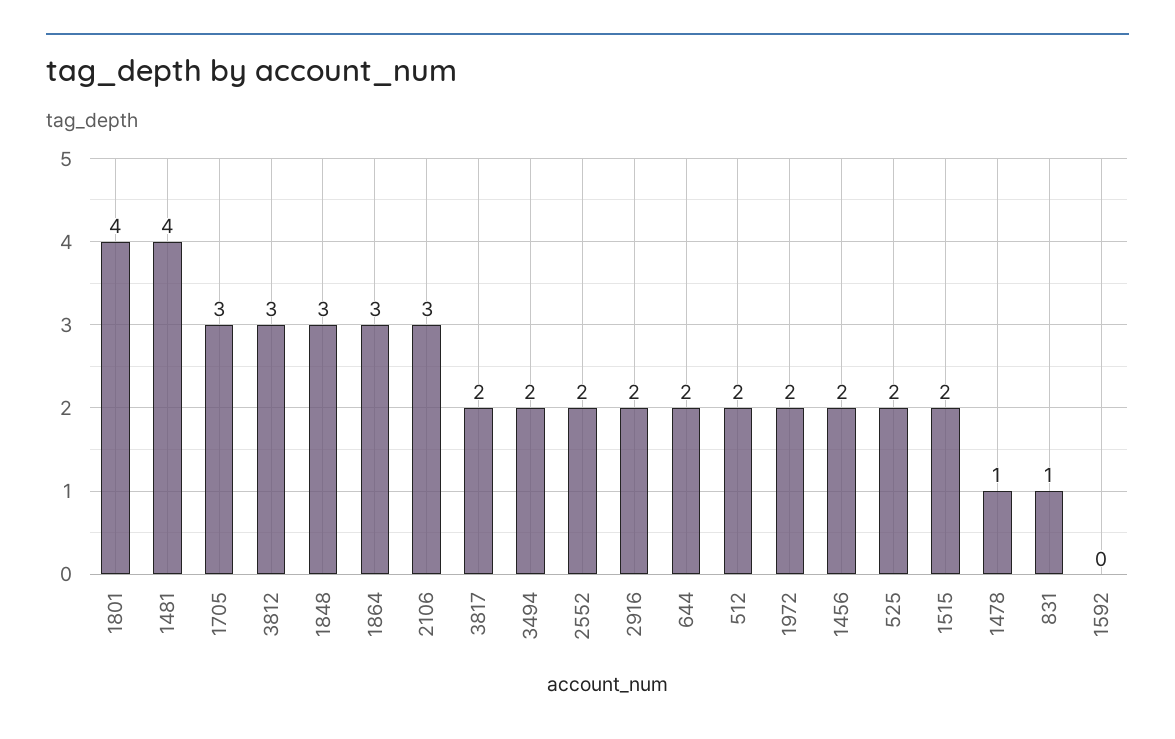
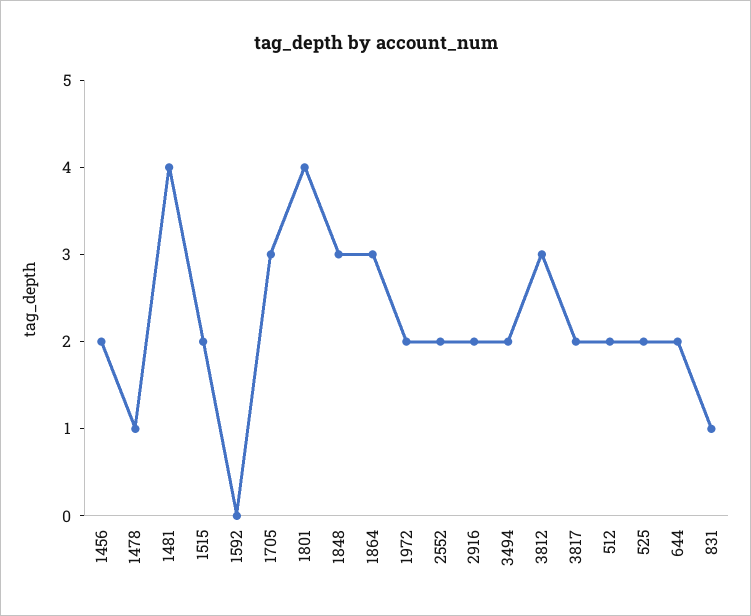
  {
    "1801": 4,
    "1481": 4,
    "1705": 3,
    "3812": 3,
    "1848": 3,
    "1864": 3,
-   "2106": 3,
    "3817": 2,
    "3494": 2,
    "2552": 2,
    "2916": 2,
    "644": 2,
    "512": 2,
    "1972": 2,
    "1456": 2,
    "525": 2,
    "1515": 2,
    "1478": 1,
    "831": 1,
    "1592": 0
  }

